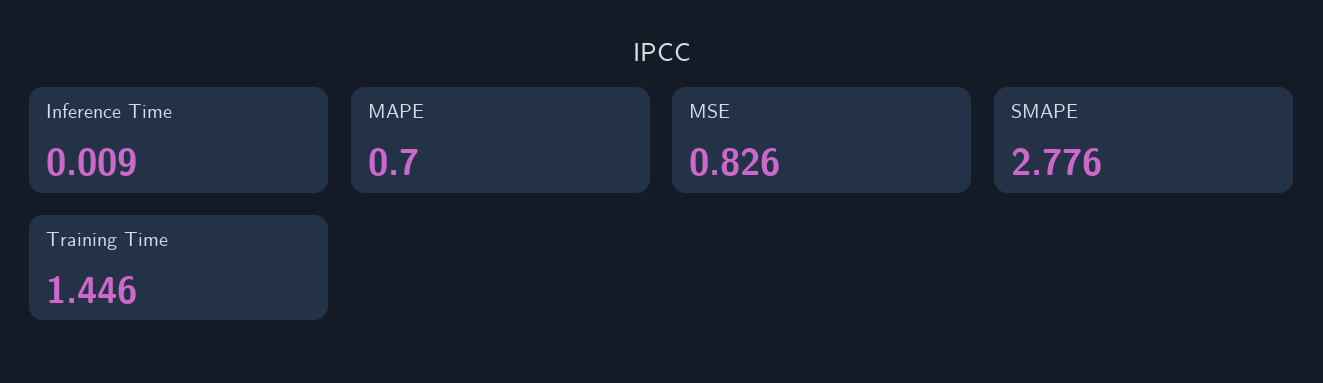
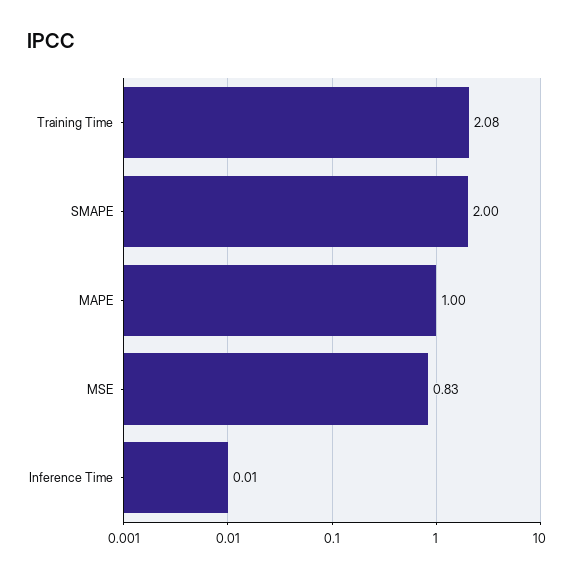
  {
    "Inference Time": 0.009,
-   "MAPE": 0.7,
+   "MAPE": 1,
    "MSE": 0.826,
-   "SMAPE": 2.776,
+   "SMAPE": 2,
-   "Training Time": 1.446
+   "Training Time": 2.08
  }

